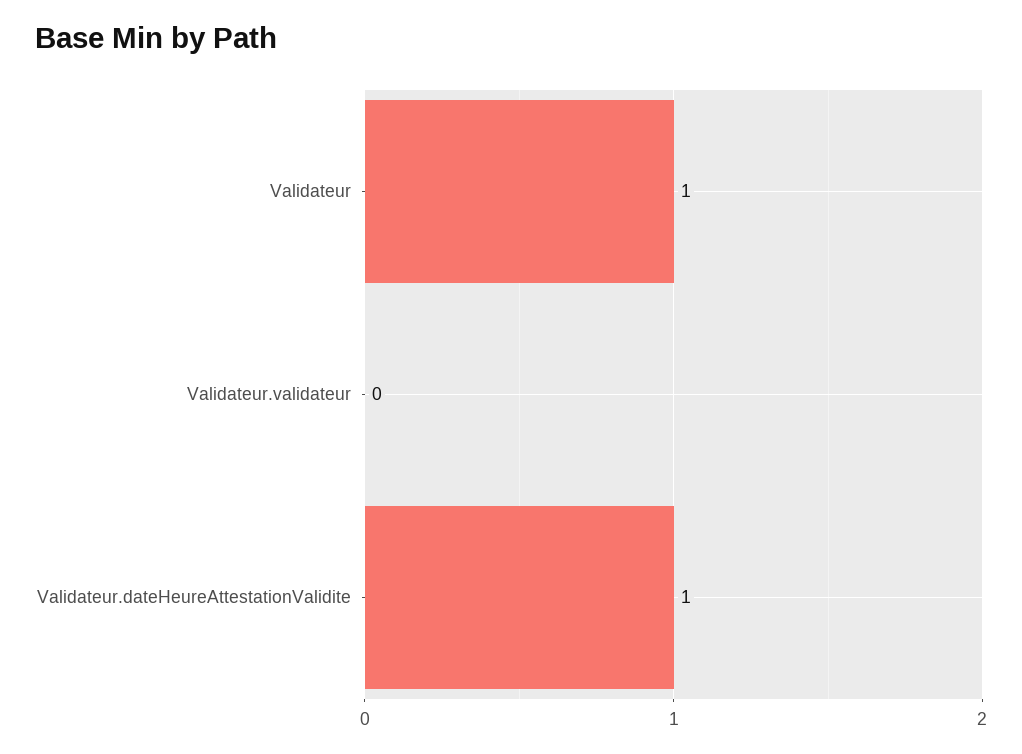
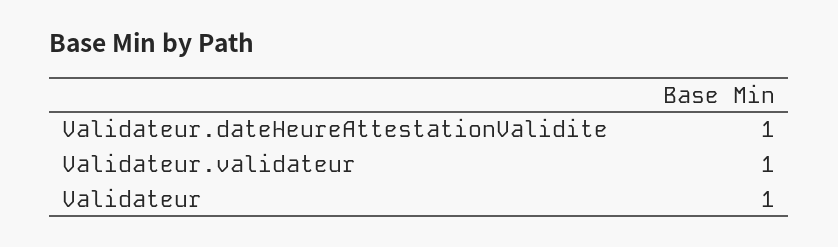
  {
    "Validateur": 1,
-   "Validateur.validateur": 0,
+   "Validateur.validateur": 1,
    "Validateur.dateHeureAttestationValidite": 1
  }

